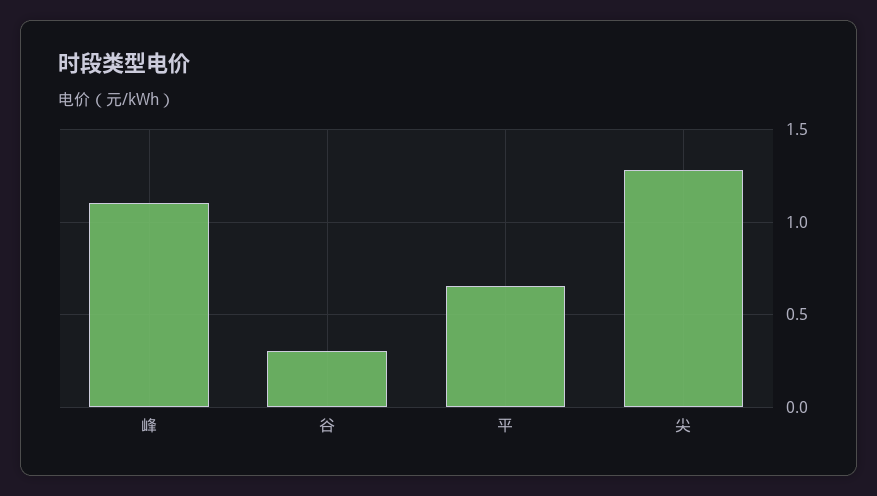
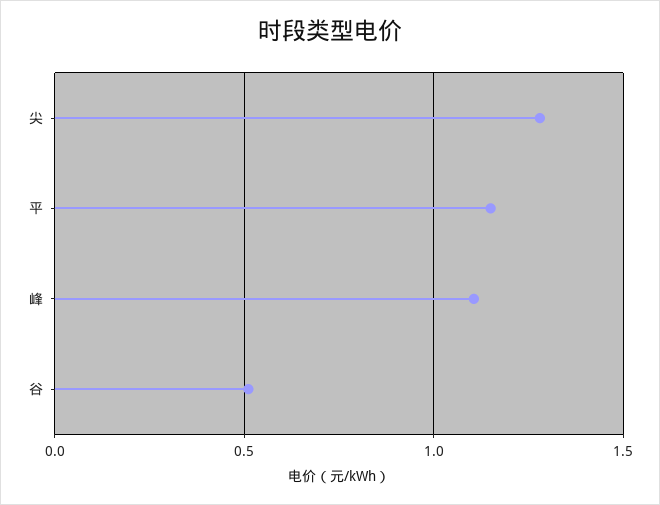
  {
    "峰": 1.1,
-   "谷": 0.3,
+   "谷": 0.5,
-   "平": 0.65,
+   "平": 1.15,
    "尖": 1.3
  }

